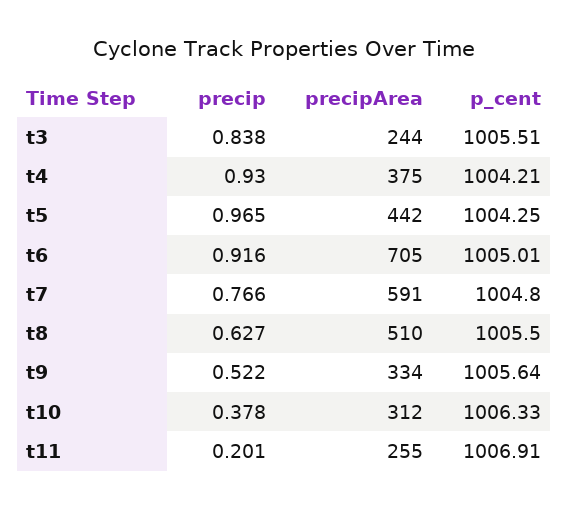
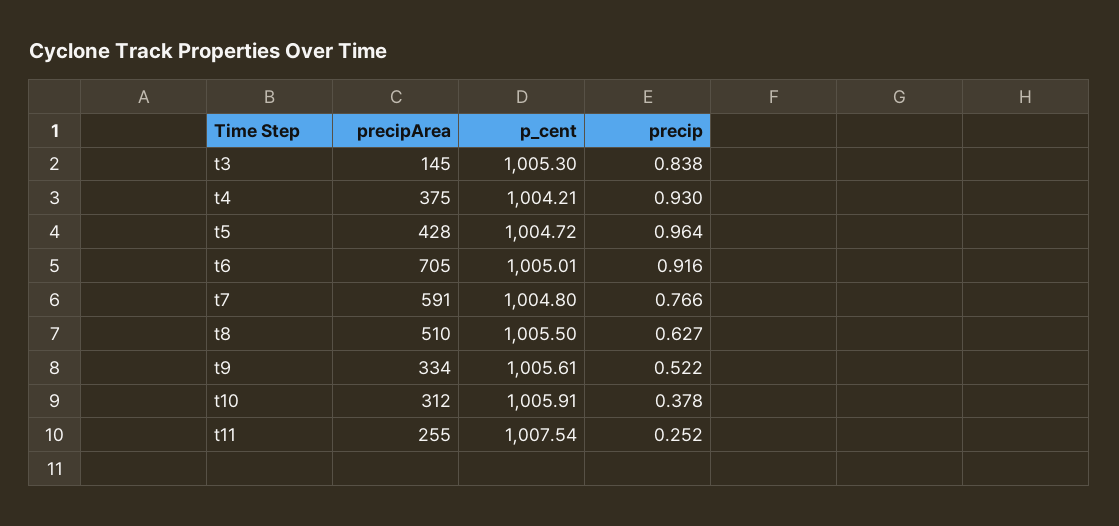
  {
    "precip": {
      "t3": 0.838,
      "t4": 0.93,
-     "t5": 0.965,
+     "t5": 0.964,
      "t6": 0.916,
      "t7": 0.766,
      "t8": 0.627,
      "t9": 0.522,
      "t10": 0.378,
-     "t11": 0.201
+     "t11": 0.252
    },
    "precipArea": {
-     "t3": 244,
+     "t3": 145,
      "t4": 375,
-     "t5": 442,
+     "t5": 428,
      "t6": 705,
      "t7": 591,
      "t8": 510,
      "t9": 334,
      "t10": 312,
      "t11": 255
    },
    "p_cent": {
-     "t3": 1005.51,
+     "t3": 1005.3,
      "t4": 1004.21,
-     "t5": 1004.25,
+     "t5": 1004.72,
      "t6": 1005.01,
      "t7": 1004.8,
      "t8": 1005.5,
-     "t9": 1005.64,
+     "t9": 1005.61,
-     "t10": 1006.33,
+     "t10": 1005.91,
-     "t11": 1006.91
+     "t11": 1007.54
    }
  }

